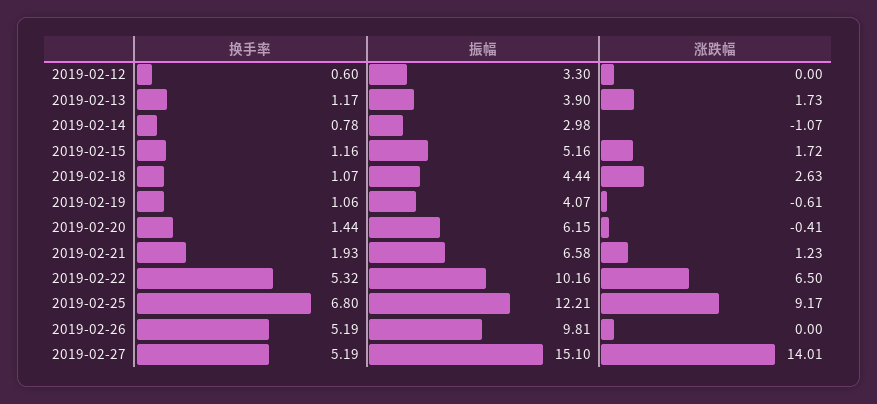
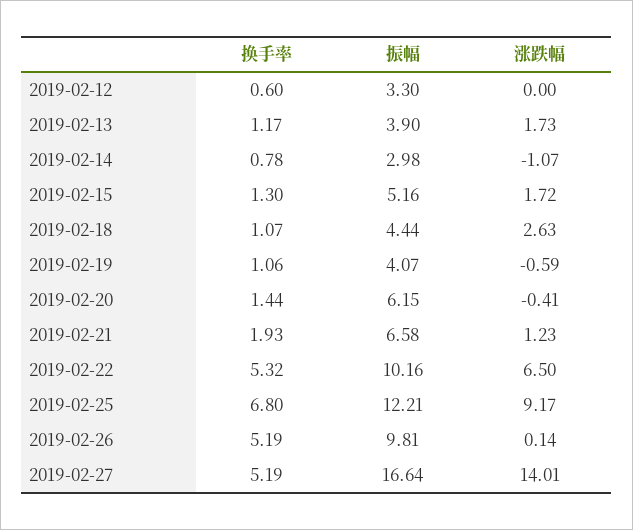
  {
    "换手率": {
      "2019-02-12": 0.6,
      "2019-02-13": 1.17,
      "2019-02-14": 0.78,
-     "2019-02-15": 1.16,
+     "2019-02-15": 1.3,
      "2019-02-18": 1.07,
      "2019-02-19": 1.06,
      "2019-02-20": 1.44,
      "2019-02-21": 1.93,
      "2019-02-22": 5.32,
      "2019-02-25": 6.8,
      "2019-02-26": 5.19,
      "2019-02-27": 5.19
    },
    "振幅": {
      "2019-02-12": 3.3,
      "2019-02-13": 3.9,
      "2019-02-14": 2.98,
      "2019-02-15": 5.16,
      "2019-02-18": 4.44,
      "2019-02-19": 4.07,
      "2019-02-20": 6.15,
      "2019-02-21": 6.58,
      "2019-02-22": 10.16,
      "2019-02-25": 12.21,
      "2019-02-26": 9.81,
-     "2019-02-27": 15.1
+     "2019-02-27": 16.64
    },
    "涨跌幅": {
      "2019-02-12": 0,
      "2019-02-13": 1.73,
      "2019-02-14": -1.07,
      "2019-02-15": 1.72,
      "2019-02-18": 2.63,
-     "2019-02-19": -0.61,
+     "2019-02-19": -0.59,
      "2019-02-20": -0.41,
      "2019-02-21": 1.23,
      "2019-02-22": 6.5,
      "2019-02-25": 9.17,
-     "2019-02-26": 0,
+     "2019-02-26": 0.14,
      "2019-02-27": 14.01
    }
  }

